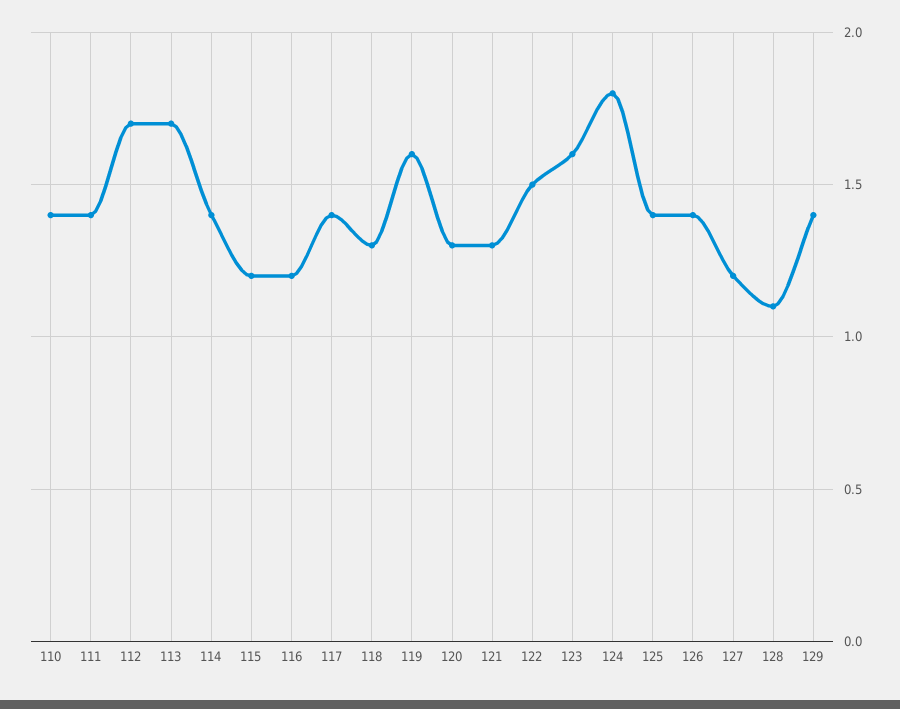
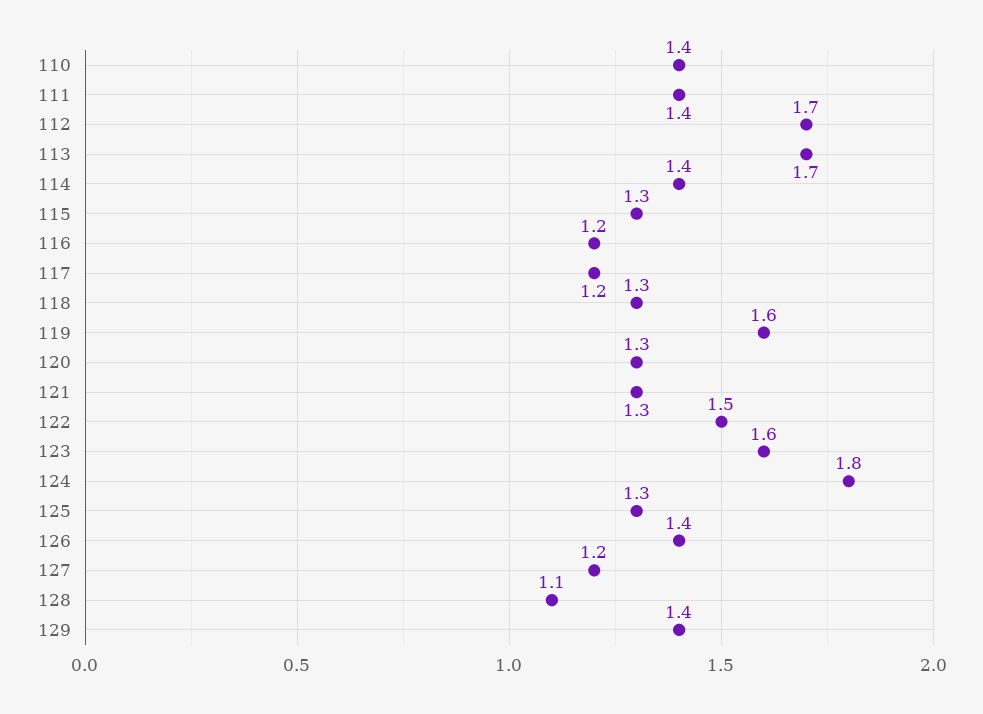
  {
    "110": 1.4,
    "111": 1.4,
    "112": 1.7,
    "113": 1.7,
    "114": 1.4,
-   "115": 1.2,
+   "115": 1.3,
    "116": 1.2,
-   "117": 1.4,
+   "117": 1.2,
    "118": 1.3,
    "119": 1.6,
    "120": 1.3,
    "121": 1.3,
    "122": 1.5,
    "123": 1.6,
    "124": 1.8,
-   "125": 1.4,
+   "125": 1.3,
    "126": 1.4,
    "127": 1.2,
    "128": 1.1,
    "129": 1.4
  }

